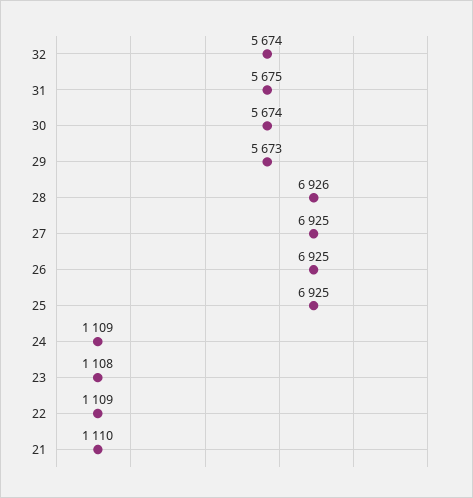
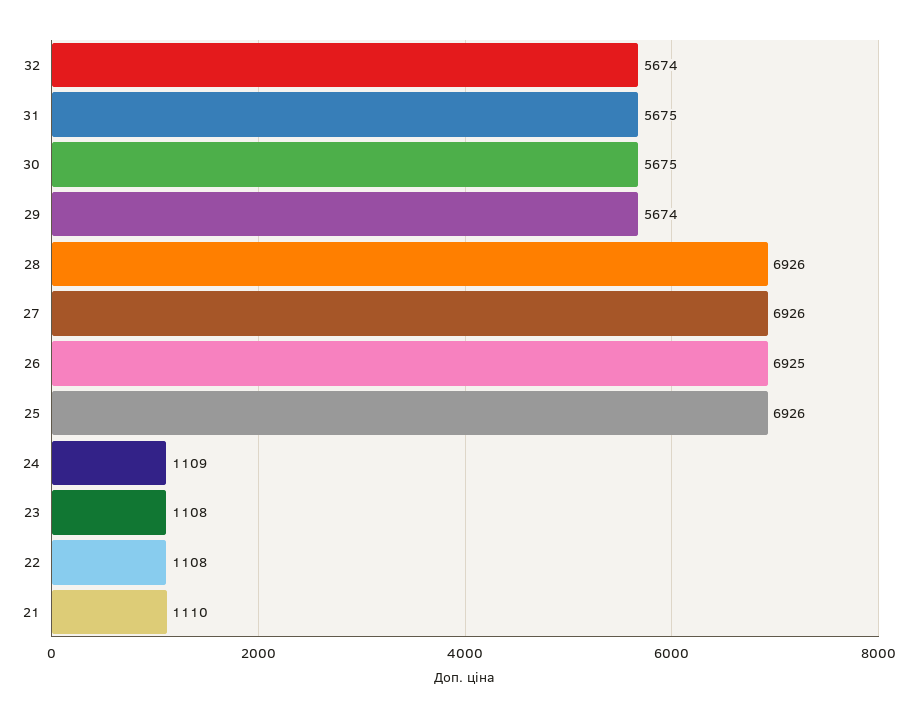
  {
    "32": 5674,
    "31": 5675,
-   "30": 5674,
+   "30": 5675,
-   "29": 5673,
+   "29": 5674,
    "28": 6926,
-   "27": 6925,
+   "27": 6926,
    "26": 6925,
-   "25": 6925,
+   "25": 6926,
    "24": 1109,
    "23": 1108,
-   "22": 1109,
+   "22": 1108,
    "21": 1110
  }

